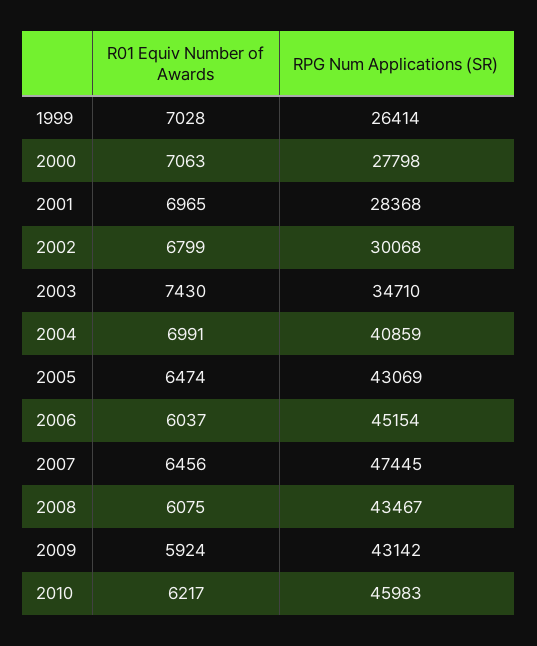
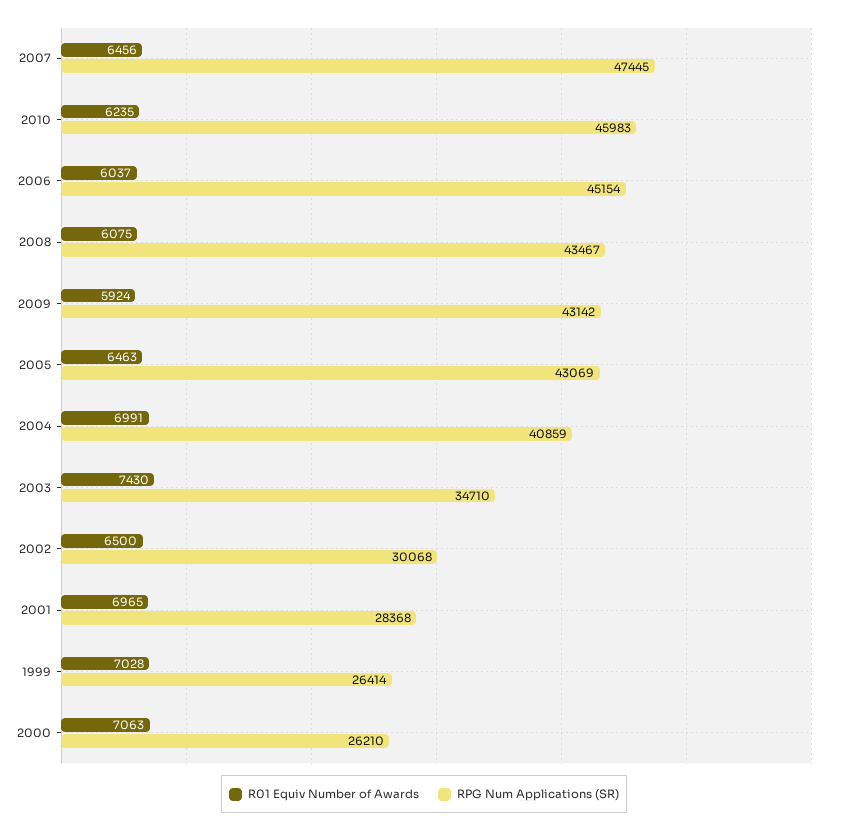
  {
    "R01 Equiv Number of Awards": {
      "1999": 7028,
      "2000": 7063,
      "2001": 6965,
-     "2002": 6799,
+     "2002": 6500,
      "2003": 7430,
      "2004": 6991,
-     "2005": 6474,
+     "2005": 6463,
      "2006": 6037,
      "2007": 6456,
      "2008": 6075,
      "2009": 5924,
-     "2010": 6217
+     "2010": 6235
    },
    "RPG Num Applications (SR)": {
      "1999": 26414,
-     "2000": 27798,
+     "2000": 26210,
      "2001": 28368,
      "2002": 30068,
      "2003": 34710,
      "2004": 40859,
      "2005": 43069,
      "2006": 45154,
      "2007": 47445,
      "2008": 43467,
      "2009": 43142,
      "2010": 45983
    }
  }

